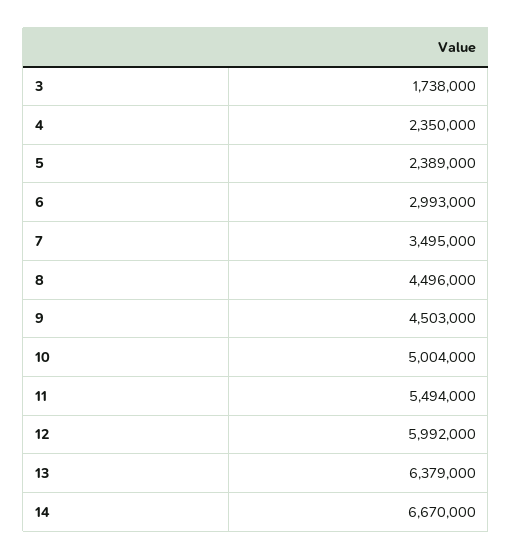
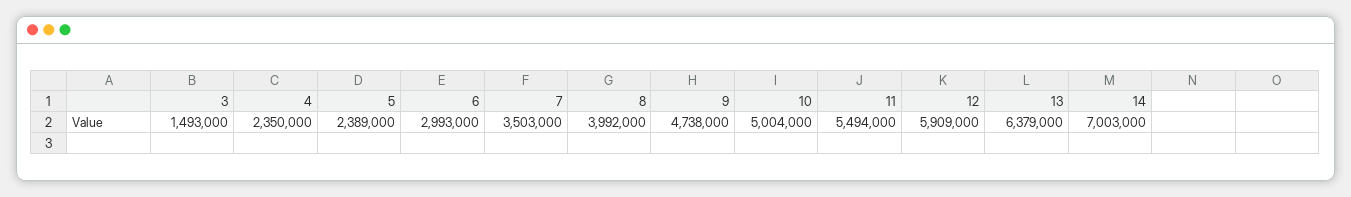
  {
-   "3": 1738000,
+   "3": 1493000,
    "4": 2350000,
    "5": 2389000,
    "6": 2993000,
-   "7": 3495000,
+   "7": 3503000,
-   "8": 4496000,
+   "8": 3992000,
-   "9": 4503000,
+   "9": 4738000,
    "10": 5004000,
    "11": 5494000,
-   "12": 5992000,
+   "12": 5909000,
    "13": 6379000,
-   "14": 6670000
+   "14": 7003000
  }

